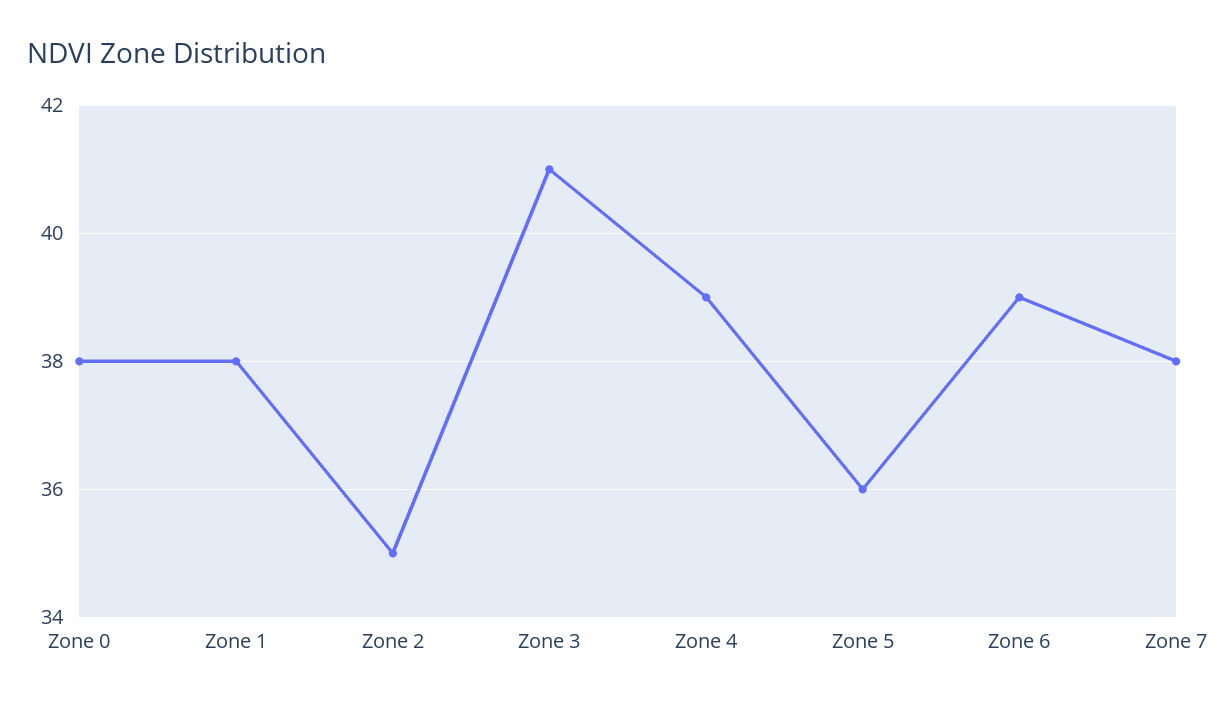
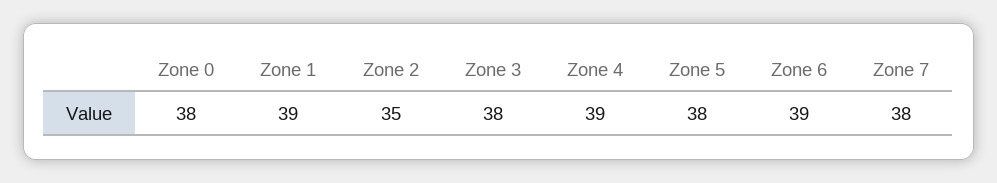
  {
    "Zone 0": 38,
-   "Zone 1": 38,
+   "Zone 1": 39,
    "Zone 2": 35,
-   "Zone 3": 41,
+   "Zone 3": 38,
    "Zone 4": 39,
-   "Zone 5": 36,
+   "Zone 5": 38,
    "Zone 6": 39,
    "Zone 7": 38
  }

